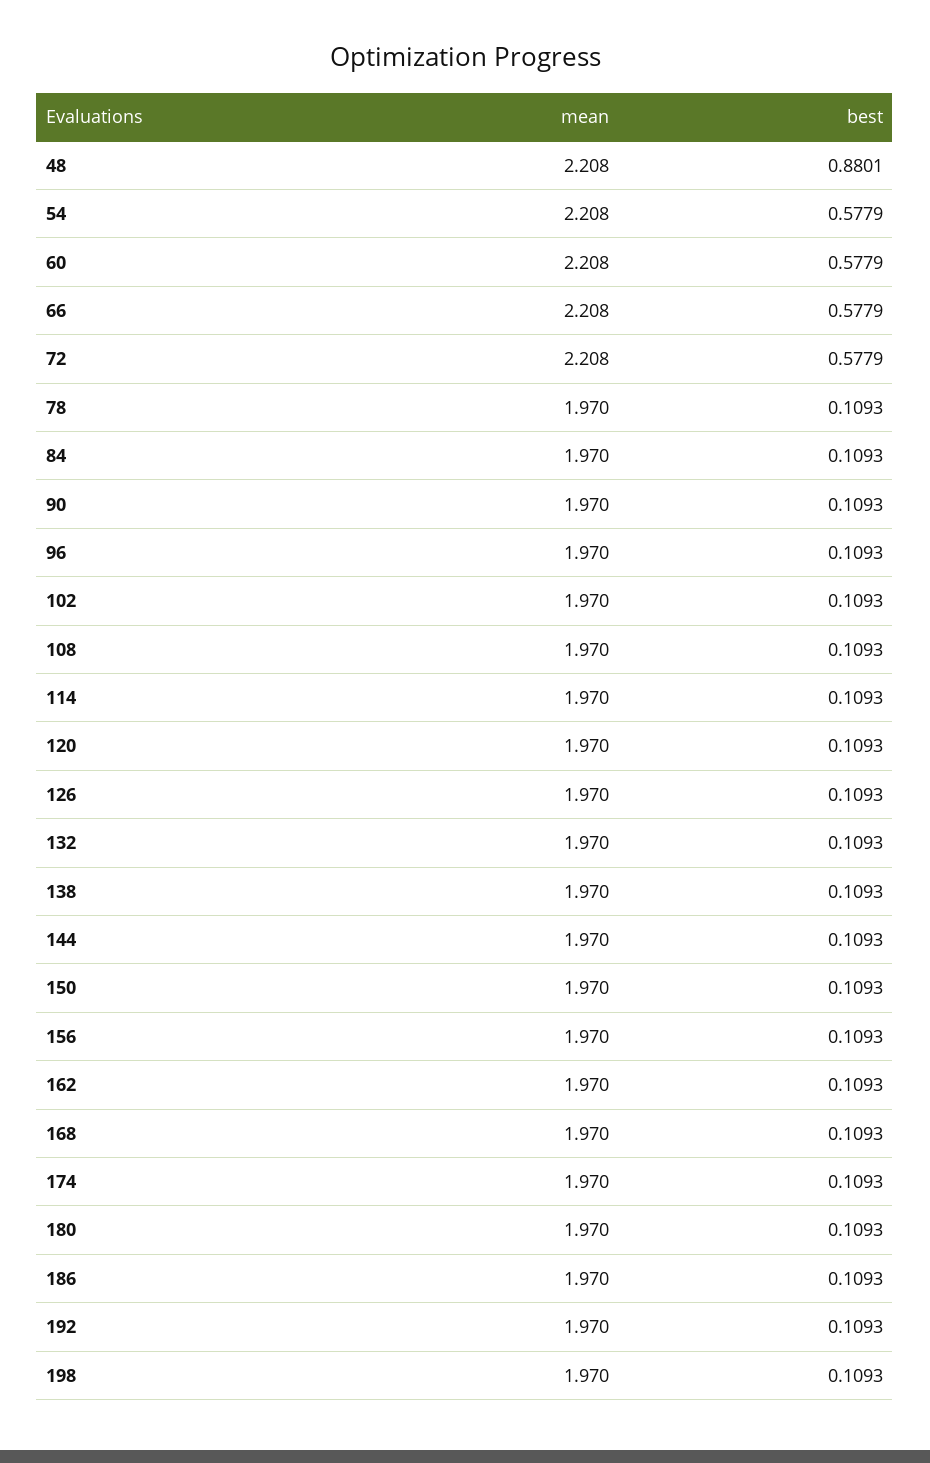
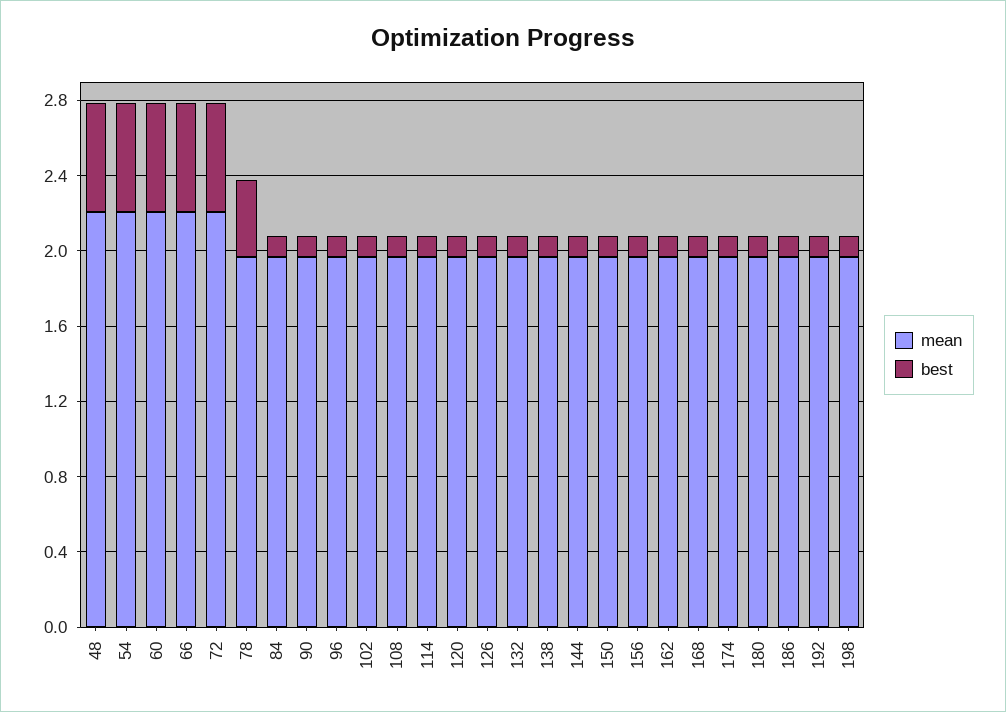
  {
    "mean": {
      "48": 2.208,
      "54": 2.208,
      "60": 2.208,
      "66": 2.208,
      "72": 2.208,
      "78": 1.97,
      "84": 1.97,
      "90": 1.97,
      "96": 1.97,
      "102": 1.97,
      "108": 1.97,
      "114": 1.97,
      "120": 1.97,
      "126": 1.97,
      "132": 1.97,
      "138": 1.97,
      "144": 1.97,
      "150": 1.97,
      "156": 1.97,
      "162": 1.97,
      "168": 1.97,
      "174": 1.97,
      "180": 1.97,
      "186": 1.97,
      "192": 1.97,
      "198": 1.97
    },
    "best": {
-     "48": 0.8801,
+     "48": 0.6,
      "54": 0.5779,
      "60": 0.5779,
      "66": 0.5779,
      "72": 0.5779,
-     "78": 0.1093,
+     "78": 0.4,
      "84": 0.1093,
      "90": 0.1093,
      "96": 0.1093,
      "102": 0.1093,
      "108": 0.1093,
      "114": 0.1093,
      "120": 0.1093,
      "126": 0.1093,
      "132": 0.1093,
      "138": 0.1093,
      "144": 0.1093,
      "150": 0.1093,
      "156": 0.1093,
      "162": 0.1093,
      "168": 0.1093,
      "174": 0.1093,
      "180": 0.1093,
      "186": 0.1093,
      "192": 0.1093,
      "198": 0.1093
    }
  }

